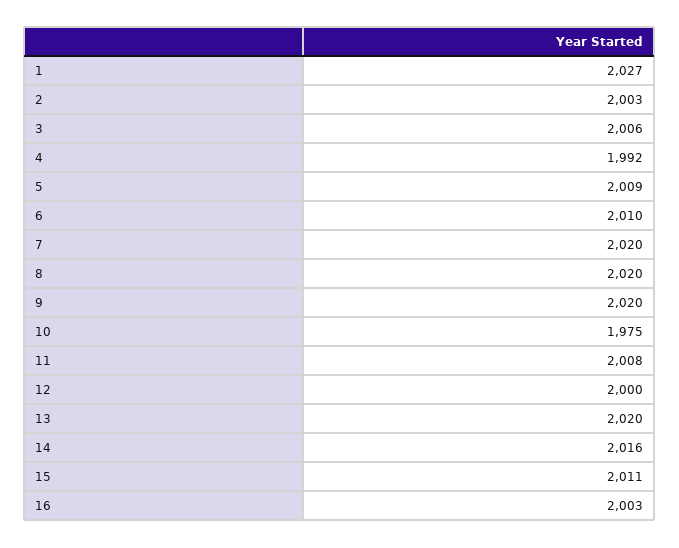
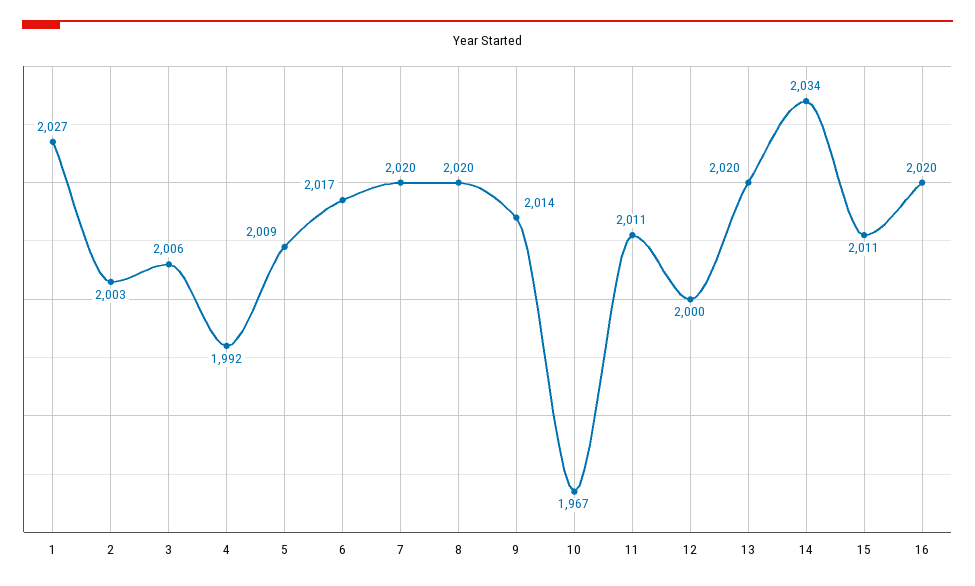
  {
    "1": 2027,
    "2": 2003,
    "3": 2006,
    "4": 1992,
    "5": 2009,
-   "6": 2010,
+   "6": 2017,
    "7": 2020,
    "8": 2020,
-   "9": 2020,
+   "9": 2014,
-   "10": 1975,
+   "10": 1967,
-   "11": 2008,
+   "11": 2011,
    "12": 2000,
    "13": 2020,
-   "14": 2016,
+   "14": 2034,
    "15": 2011,
-   "16": 2003
+   "16": 2020
  }

